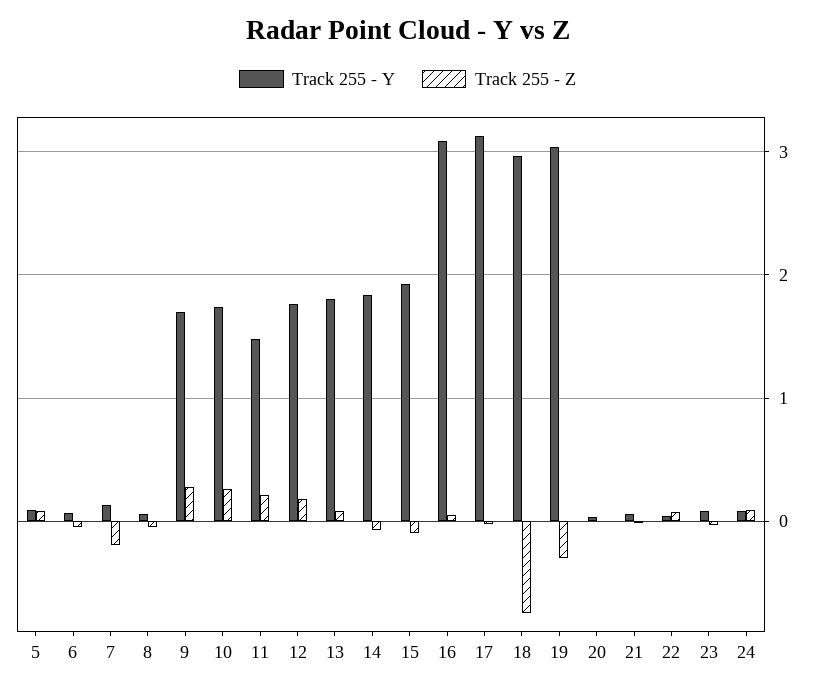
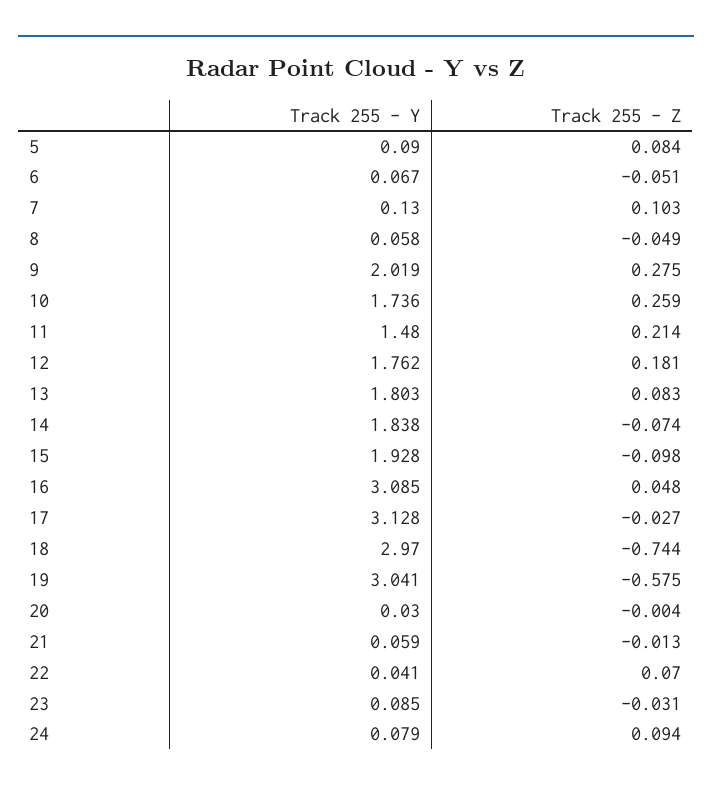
  {
    "Track 255 - Y": {
      "5": 0.09,
      "6": 0.067,
      "7": 0.13,
      "8": 0.058,
-     "9": 1.7,
+     "9": 2.019,
      "10": 1.736,
      "11": 1.48,
      "12": 1.762,
      "13": 1.803,
      "14": 1.838,
      "15": 1.928,
      "16": 3.085,
      "17": 3.128,
      "18": 2.97,
      "19": 3.041,
      "20": 0.03,
      "21": 0.059,
      "22": 0.041,
      "23": 0.085,
      "24": 0.079
    },
    "Track 255 - Z": {
      "5": 0.084,
      "6": -0.051,
-     "7": -0.2,
+     "7": 0.103,
      "8": -0.049,
      "9": 0.275,
      "10": 0.259,
      "11": 0.214,
      "12": 0.181,
      "13": 0.083,
      "14": -0.074,
      "15": -0.098,
      "16": 0.048,
      "17": -0.027,
      "18": -0.744,
-     "19": -0.3,
+     "19": -0.575,
      "20": -0.004,
      "21": -0.013,
      "22": 0.07,
      "23": -0.031,
      "24": 0.094
    }
  }

